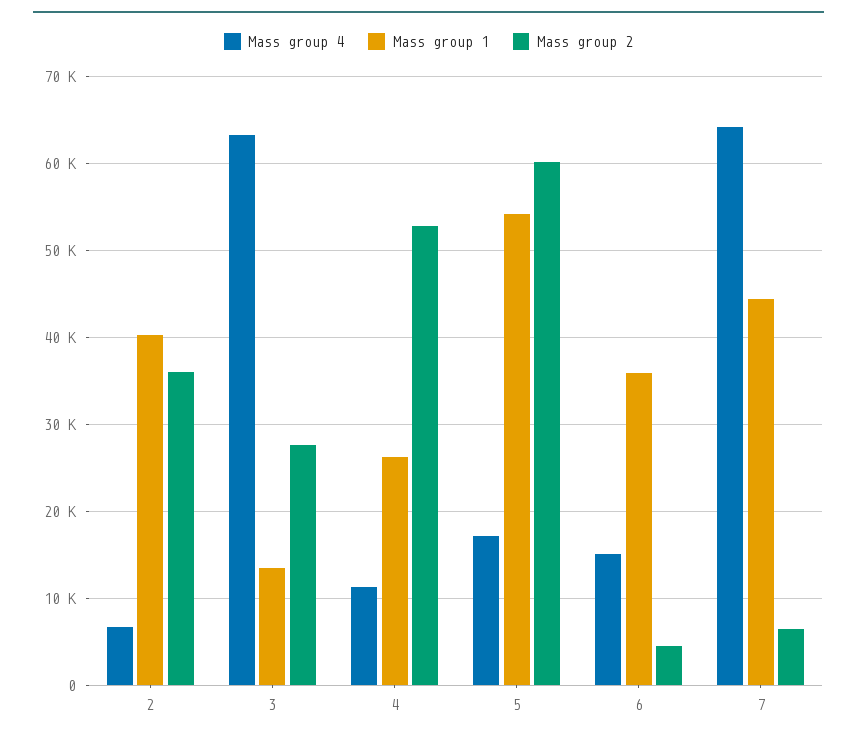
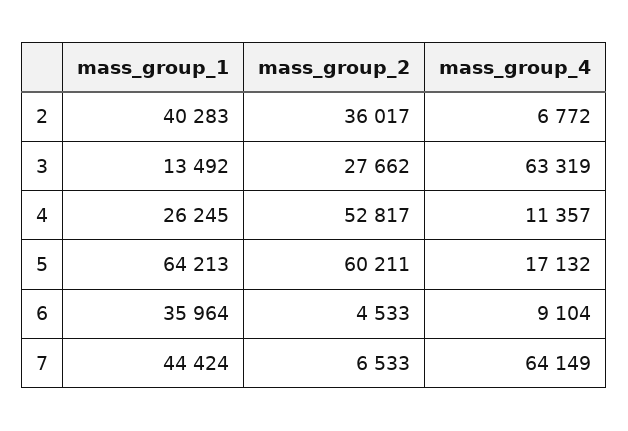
  {
    "Mass group 4": {
      "2": 6772,
      "3": 63319,
      "4": 11357,
      "5": 17132,
-     "6": 15000,
+     "6": 9104,
      "7": 64149
    },
    "Mass group 1": {
      "2": 40283,
      "3": 13492,
      "4": 26245,
-     "5": 54000,
+     "5": 64213,
      "6": 35964,
      "7": 44424
    },
    "Mass group 2": {
      "2": 36017,
      "3": 27662,
      "4": 52817,
      "5": 60211,
      "6": 4533,
      "7": 6533
    }
  }

